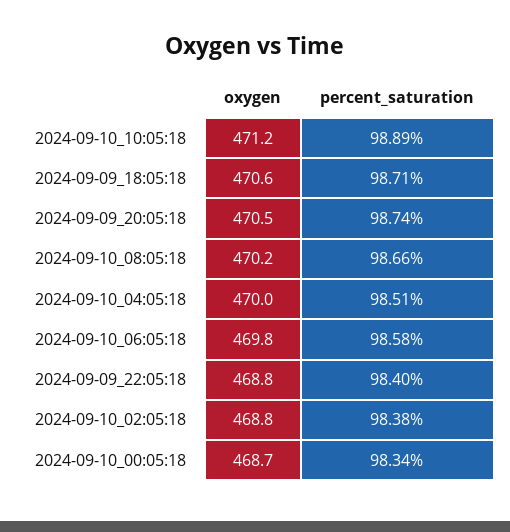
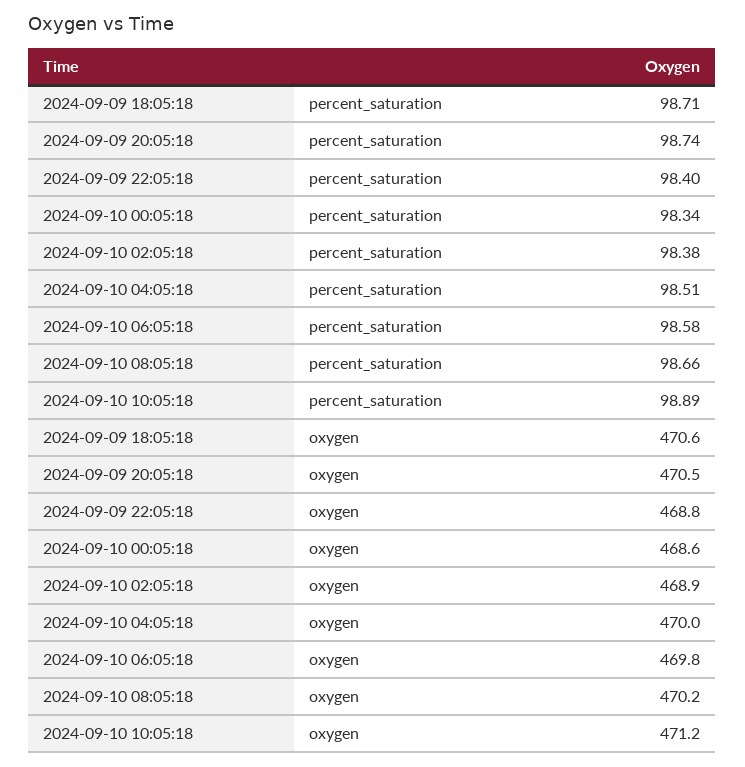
  {
    "oxygen": {
      "2024-09-10_10:05:18": 471.2,
      "2024-09-09_18:05:18": 470.6,
      "2024-09-09_20:05:18": 470.5,
      "2024-09-10_08:05:18": 470.2,
      "2024-09-10_04:05:18": 470,
      "2024-09-10_06:05:18": 469.8,
      "2024-09-09_22:05:18": 468.8,
-     "2024-09-10_02:05:18": 468.8,
+     "2024-09-10_02:05:18": 468.9,
-     "2024-09-10_00:05:18": 468.7
+     "2024-09-10_00:05:18": 468.6
    },
    "percent_saturation": {
      "2024-09-10_10:05:18": 98.89,
      "2024-09-09_18:05:18": 98.71,
      "2024-09-09_20:05:18": 98.74,
      "2024-09-10_08:05:18": 98.66,
      "2024-09-10_04:05:18": 98.51,
      "2024-09-10_06:05:18": 98.58,
      "2024-09-09_22:05:18": 98.4,
      "2024-09-10_02:05:18": 98.38,
      "2024-09-10_00:05:18": 98.34
    }
  }

